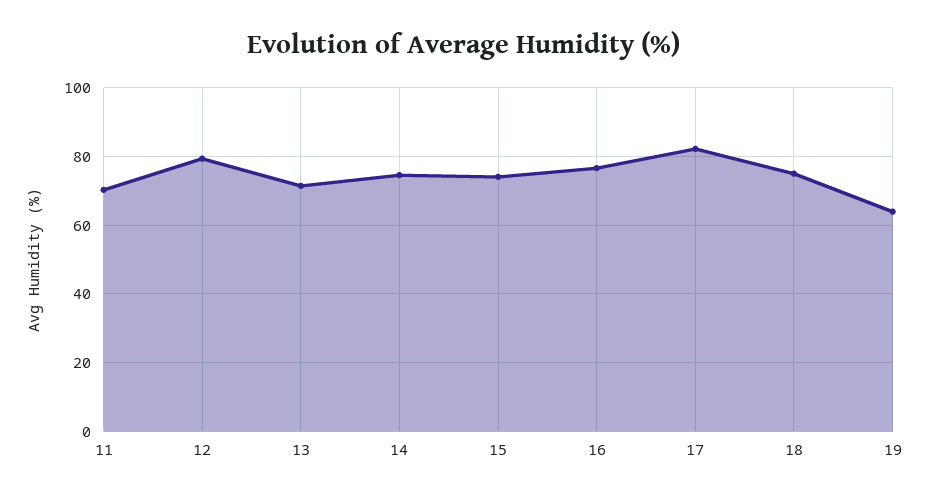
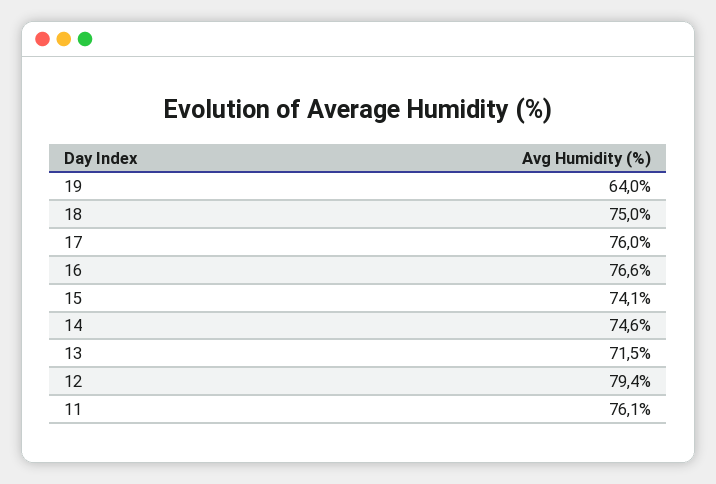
  {
-   "11": 70,
+   "11": 76.1,
    "12": 79.4,
    "13": 71.5,
    "14": 74.6,
    "15": 74.1,
    "16": 76.6,
-   "17": 82,
+   "17": 76,
    "18": 75,
    "19": 64
  }

